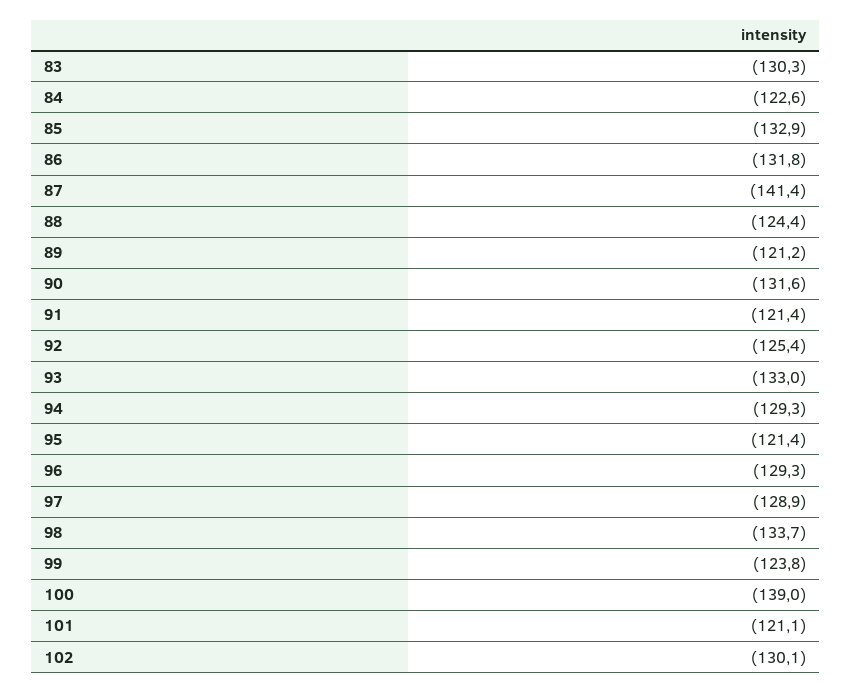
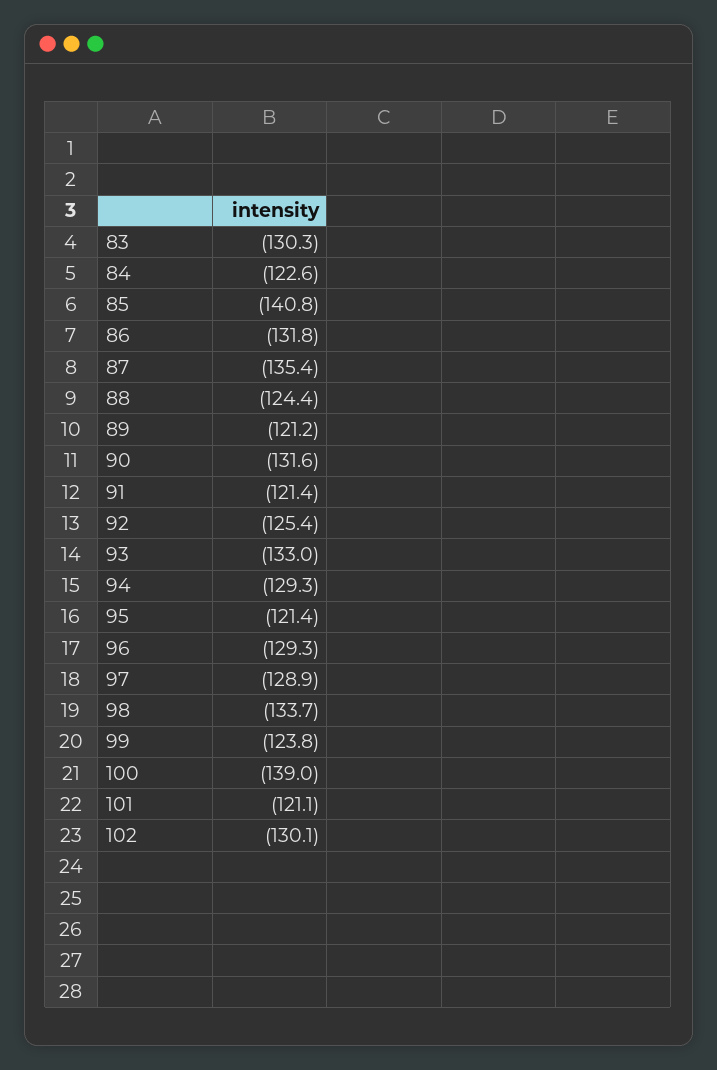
  {
    "83": -130.3,
    "84": -122.6,
-   "85": -132.9,
+   "85": -140.8,
    "86": -131.8,
-   "87": -141.4,
+   "87": -135.4,
    "88": -124.4,
    "89": -121.2,
    "90": -131.6,
    "91": -121.4,
    "92": -125.4,
    "93": -133,
    "94": -129.3,
    "95": -121.4,
    "96": -129.3,
    "97": -128.9,
    "98": -133.7,
    "99": -123.8,
    "100": -139,
    "101": -121.1,
    "102": -130.1
  }

